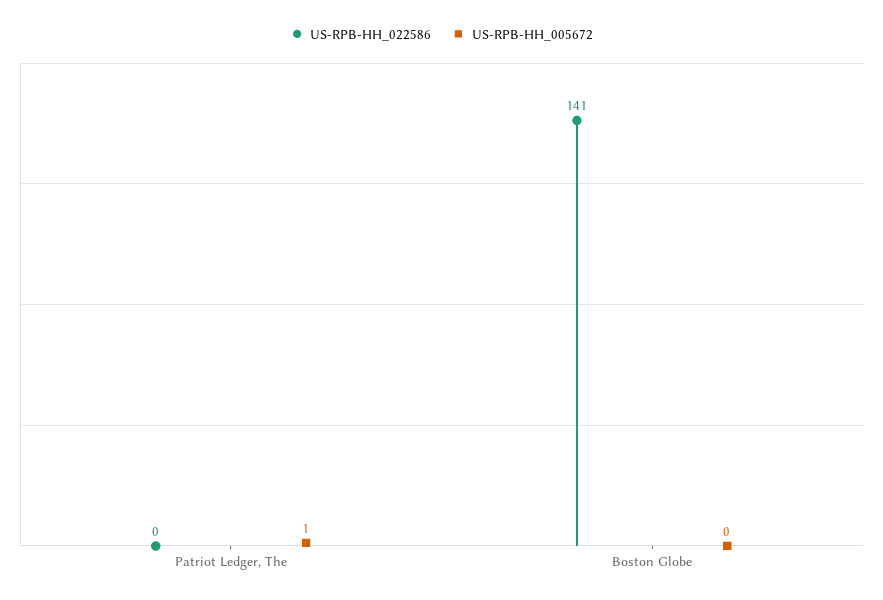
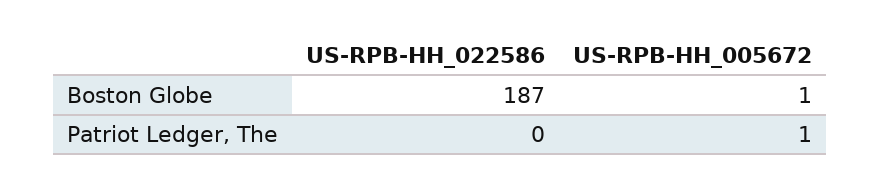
  {
    "US-RPB-HH_022586": {
      "Patriot Ledger, The": 0,
-     "Boston Globe": 141
+     "Boston Globe": 187
    },
    "US-RPB-HH_005672": {
      "Patriot Ledger, The": 1,
-     "Boston Globe": 0
+     "Boston Globe": 1
    }
  }

